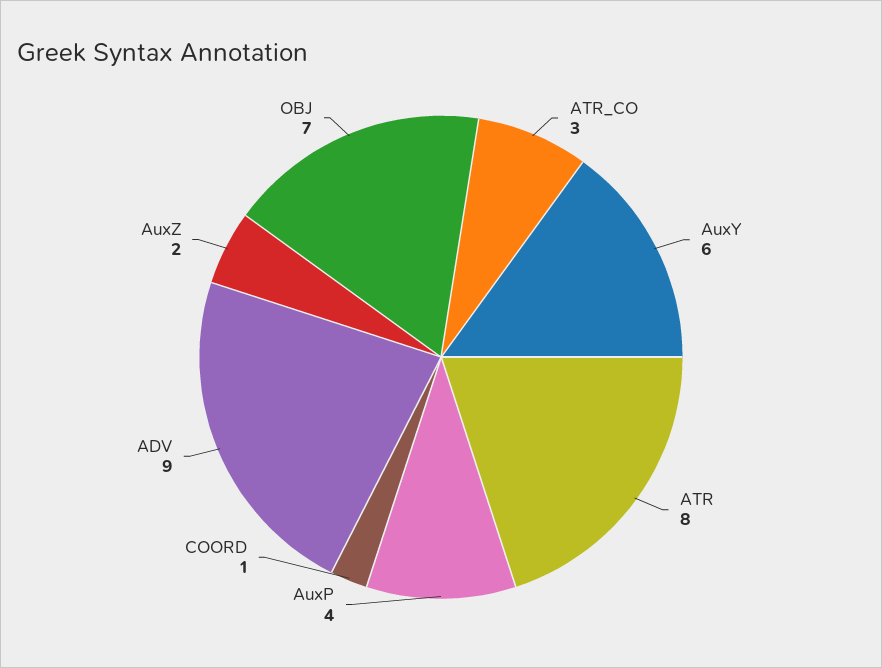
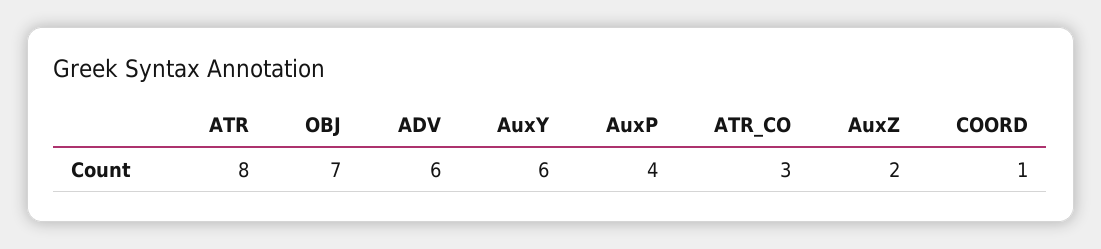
  {
    "ATR_CO": 3,
    "AuxY": 6,
    "ATR": 8,
    "AuxP": 4,
    "COORD": 1,
-   "ADV": 9,
+   "ADV": 6,
    "AuxZ": 2,
    "OBJ": 7
  }

